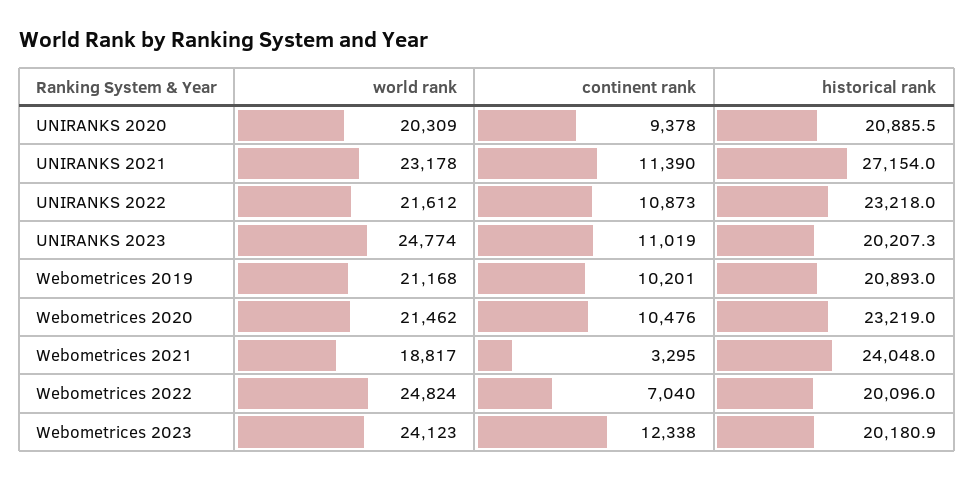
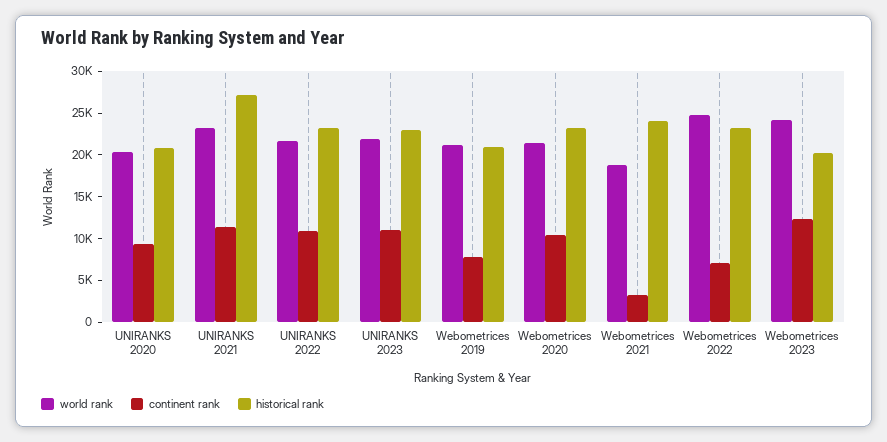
  {
    "world rank": {
      "UNIRANKS 2020": 20309,
      "UNIRANKS 2021": 23178,
      "UNIRANKS 2022": 21612,
-     "UNIRANKS 2023": 24774,
+     "UNIRANKS 2023": 22000,
      "Webometrices 2019": 21168,
      "Webometrices 2020": 21462,
      "Webometrices 2021": 18817,
      "Webometrices 2022": 24824,
      "Webometrices 2023": 24123
    },
    "continent rank": {
      "UNIRANKS 2020": 9378,
      "UNIRANKS 2021": 11390,
      "UNIRANKS 2022": 10873,
      "UNIRANKS 2023": 11019,
-     "Webometrices 2019": 10201,
+     "Webometrices 2019": 8000,
      "Webometrices 2020": 10476,
      "Webometrices 2021": 3295,
      "Webometrices 2022": 7040,
      "Webometrices 2023": 12338
    },
    "historical rank": {
      "UNIRANKS 2020": 20885.5,
      "UNIRANKS 2021": 27154,
      "UNIRANKS 2022": 23218,
-     "UNIRANKS 2023": 20207.3,
+     "UNIRANKS 2023": 23000,
      "Webometrices 2019": 20893,
      "Webometrices 2020": 23219,
      "Webometrices 2021": 24048,
-     "Webometrices 2022": 20096,
+     "Webometrices 2022": 23000,
      "Webometrices 2023": 20180.9
    }
  }

